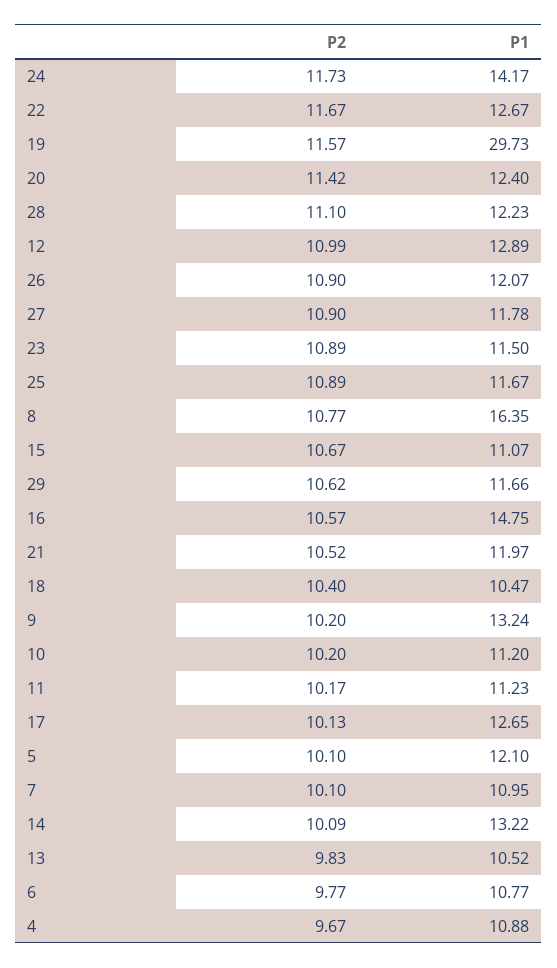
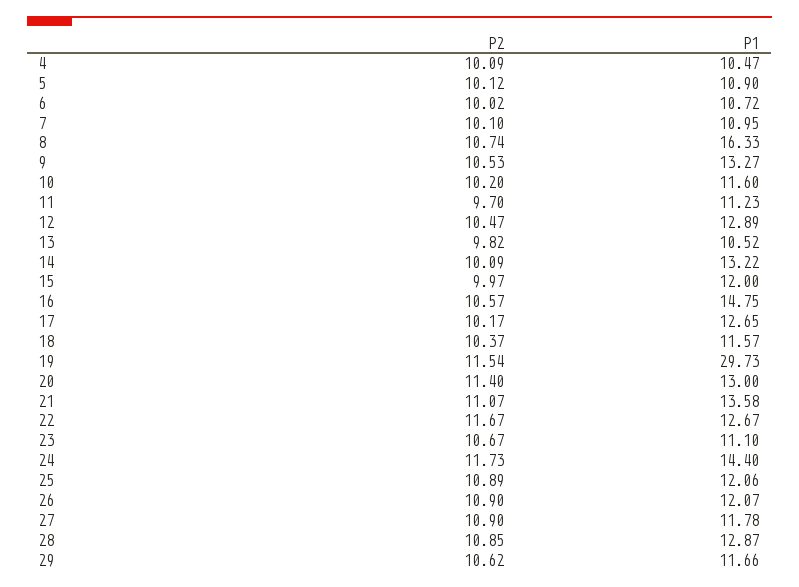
  {
    "P2": {
      "24": 11.73,
      "22": 11.67,
-     "19": 11.57,
+     "19": 11.54,
-     "20": 11.42,
+     "20": 11.4,
-     "28": 11.1,
+     "28": 10.85,
-     "12": 10.99,
+     "12": 10.47,
      "26": 10.9,
      "27": 10.9,
-     "23": 10.89,
+     "23": 10.67,
      "25": 10.89,
-     "8": 10.77,
+     "8": 10.74,
-     "15": 10.67,
+     "15": 9.97,
      "29": 10.62,
      "16": 10.57,
-     "21": 10.52,
+     "21": 11.07,
-     "18": 10.4,
+     "18": 10.37,
-     "9": 10.2,
+     "9": 10.53,
      "10": 10.2,
-     "11": 10.17,
+     "11": 9.7,
-     "17": 10.13,
+     "17": 10.17,
-     "5": 10.1,
+     "5": 10.12,
      "7": 10.1,
      "14": 10.09,
-     "13": 9.83,
+     "13": 9.82,
-     "6": 9.77,
+     "6": 10.02,
-     "4": 9.67
+     "4": 10.09
    },
    "P1": {
-     "24": 14.17,
+     "24": 14.4,
      "22": 12.67,
      "19": 29.73,
-     "20": 12.4,
+     "20": 13,
-     "28": 12.23,
+     "28": 12.87,
      "12": 12.89,
      "26": 12.07,
      "27": 11.78,
-     "23": 11.5,
+     "23": 11.1,
-     "25": 11.67,
+     "25": 12.06,
-     "8": 16.35,
+     "8": 16.33,
-     "15": 11.07,
+     "15": 12,
      "29": 11.66,
      "16": 14.75,
-     "21": 11.97,
+     "21": 13.58,
-     "18": 10.47,
+     "18": 11.57,
-     "9": 13.24,
+     "9": 13.27,
-     "10": 11.2,
+     "10": 11.6,
      "11": 11.23,
      "17": 12.65,
-     "5": 12.1,
+     "5": 10.9,
      "7": 10.95,
      "14": 13.22,
      "13": 10.52,
-     "6": 10.77,
+     "6": 10.72,
-     "4": 10.88
+     "4": 10.47
    }
  }

